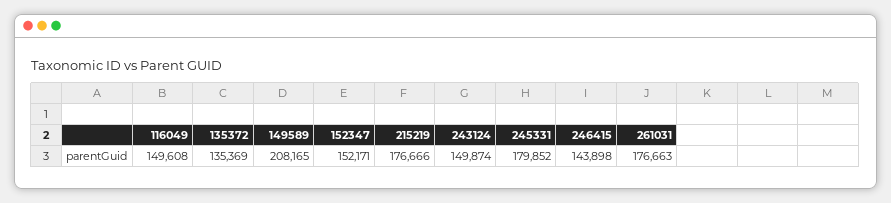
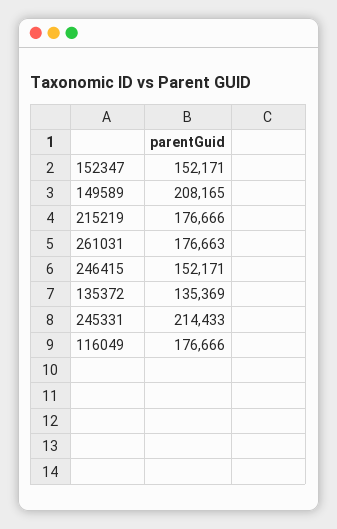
  {
-   "116049": 149608,
+   "116049": 176666,
    "135372": 135369,
    "149589": 208165,
    "152347": 152171,
    "215219": 176666,
-   "243124": 149874,
-   "245331": 179852,
+   "245331": 214433,
-   "246415": 143898,
+   "246415": 152171,
    "261031": 176663
  }

